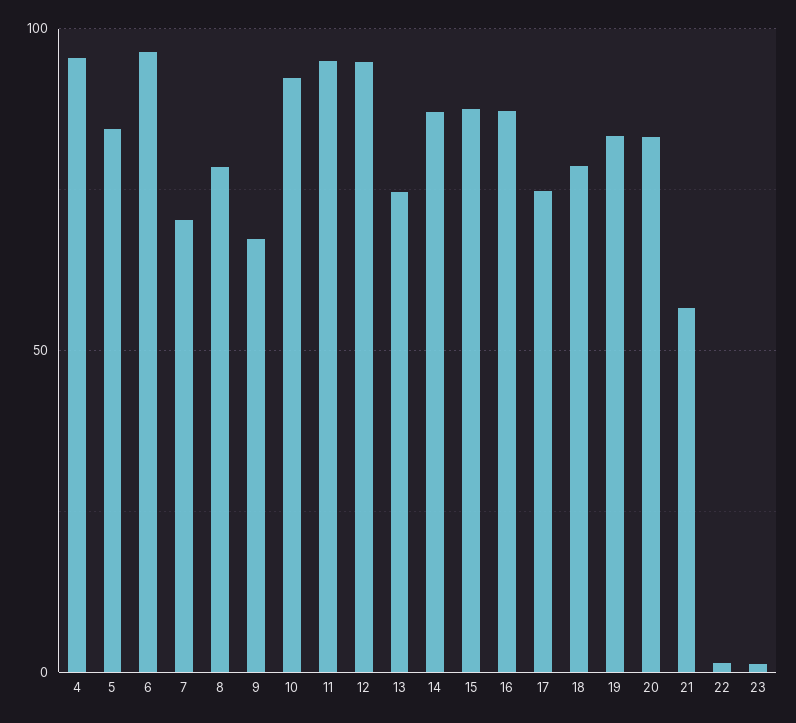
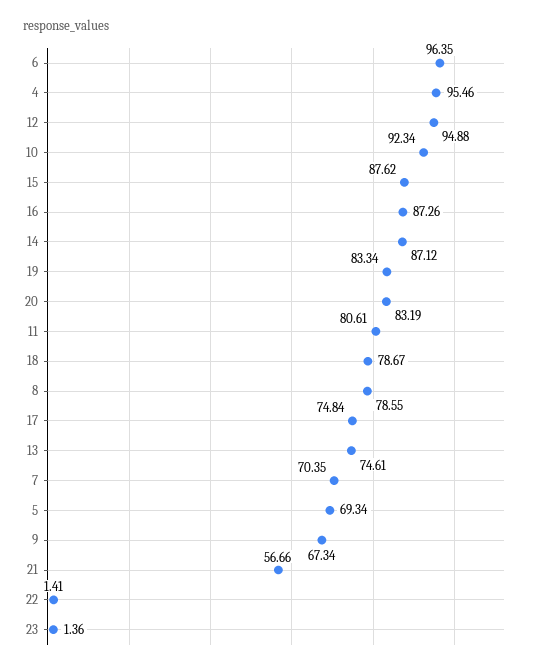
  {
    "4": 95.46,
-   "5": 85,
+   "5": 69.34,
    "6": 96.35,
    "7": 70.35,
    "8": 78.55,
    "9": 67.34,
    "10": 92.34,
-   "11": 95,
+   "11": 80.61,
    "12": 94.88,
    "13": 74.61,
    "14": 87.12,
    "15": 87.62,
    "16": 87.26,
    "17": 74.84,
    "18": 78.67,
    "19": 83.34,
    "20": 83.19,
    "21": 56.66,
    "22": 1.41,
    "23": 1.36
  }

